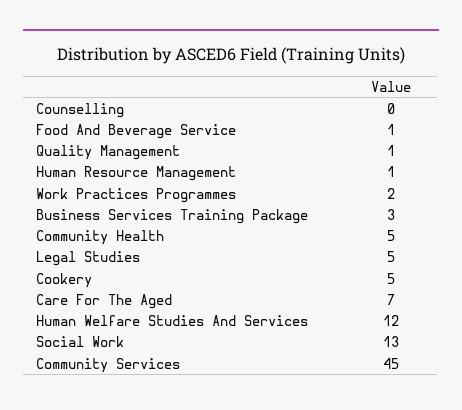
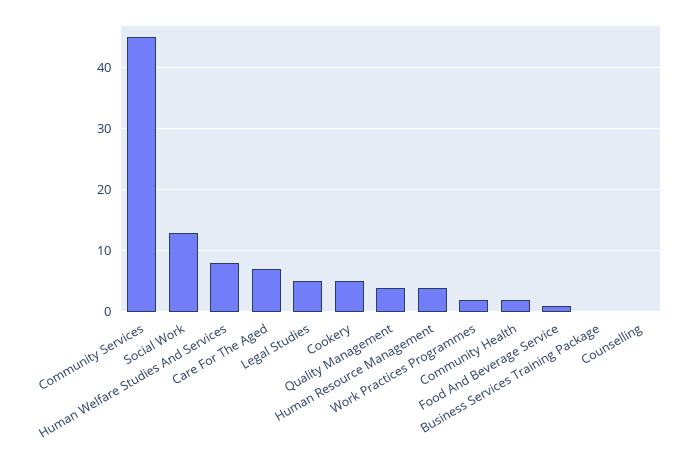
  {
    "Counselling": 0,
    "Food And Beverage Service": 1,
-   "Quality Management": 1,
+   "Quality Management": 4,
-   "Human Resource Management": 1,
+   "Human Resource Management": 4,
    "Work Practices Programmes": 2,
-   "Business Services Training Package": 3,
+   "Business Services Training Package": 0,
-   "Community Health": 5,
+   "Community Health": 2,
    "Legal Studies": 5,
    "Cookery": 5,
    "Care For The Aged": 7,
-   "Human Welfare Studies And Services": 12,
+   "Human Welfare Studies And Services": 8,
    "Social Work": 13,
    "Community Services": 45
  }

